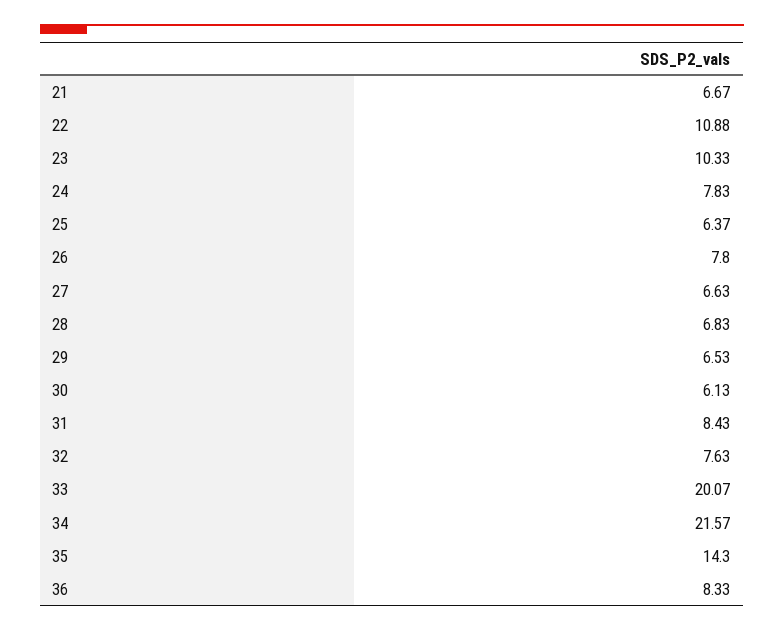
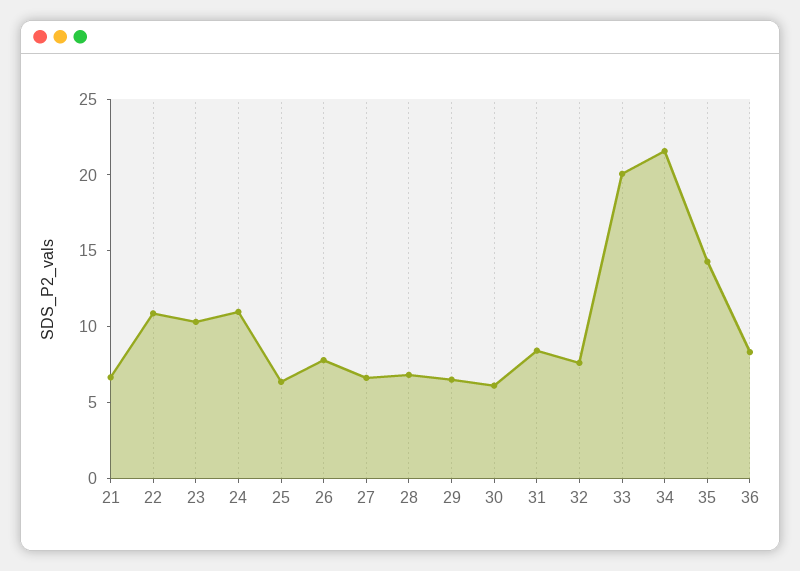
  {
    "21": 6.67,
    "22": 10.88,
    "23": 10.33,
-   "24": 7.83,
+   "24": 11,
    "25": 6.37,
    "26": 7.8,
    "27": 6.63,
    "28": 6.83,
    "29": 6.53,
    "30": 6.13,
    "31": 8.43,
    "32": 7.63,
    "33": 20.07,
    "34": 21.57,
    "35": 14.3,
    "36": 8.33
  }

